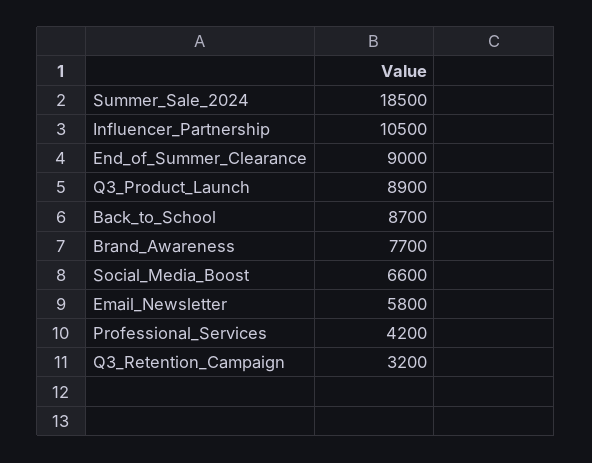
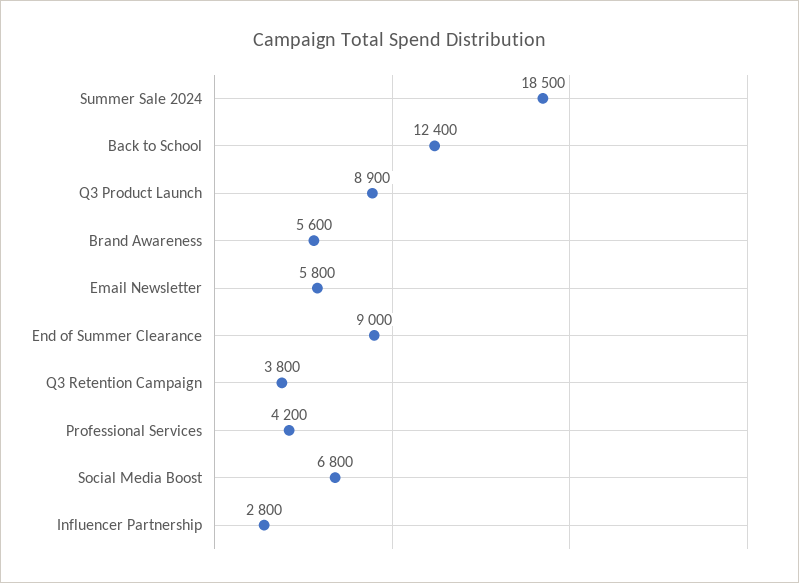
  {
    "Summer_Sale_2024": 18500,
-   "Influencer_Partnership": 10500,
+   "Influencer_Partnership": 2800,
    "End_of_Summer_Clearance": 9000,
    "Q3_Product_Launch": 8900,
-   "Back_to_School": 8700,
+   "Back_to_School": 12400,
-   "Brand_Awareness": 7700,
+   "Brand_Awareness": 5600,
-   "Social_Media_Boost": 6600,
+   "Social_Media_Boost": 6800,
    "Email_Newsletter": 5800,
    "Professional_Services": 4200,
-   "Q3_Retention_Campaign": 3200
+   "Q3_Retention_Campaign": 3800
  }

